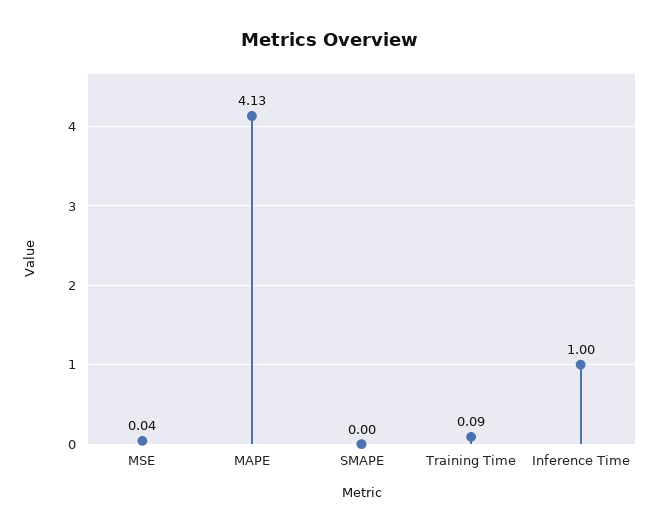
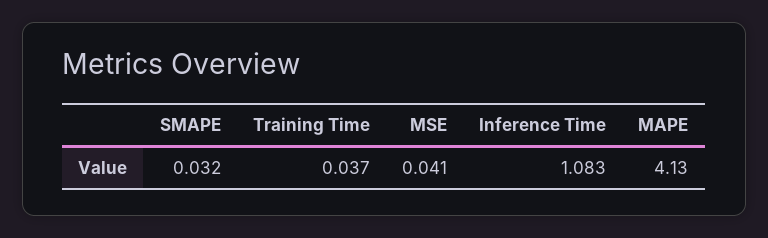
  {
    "MSE": 0.041,
    "MAPE": 4.13,
-   "SMAPE": 0,
+   "SMAPE": 0.032,
-   "Training Time": 0.09,
+   "Training Time": 0.037,
-   "Inference Time": 1
+   "Inference Time": 1.083
  }

